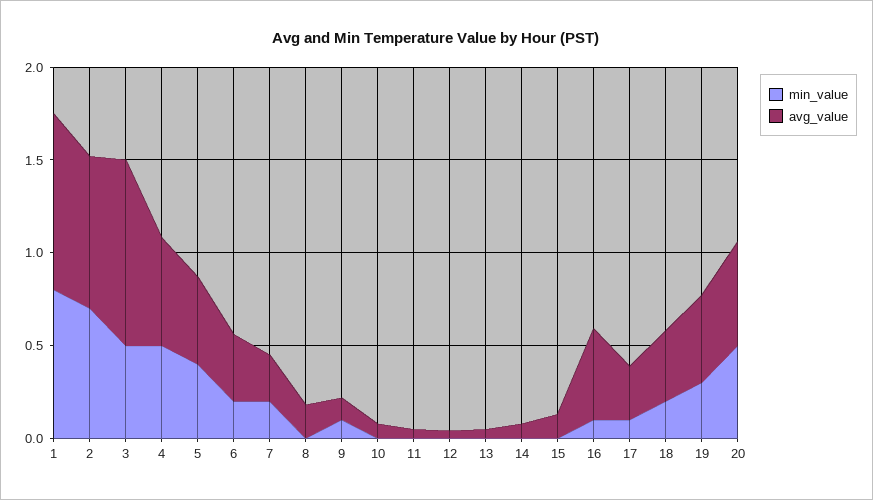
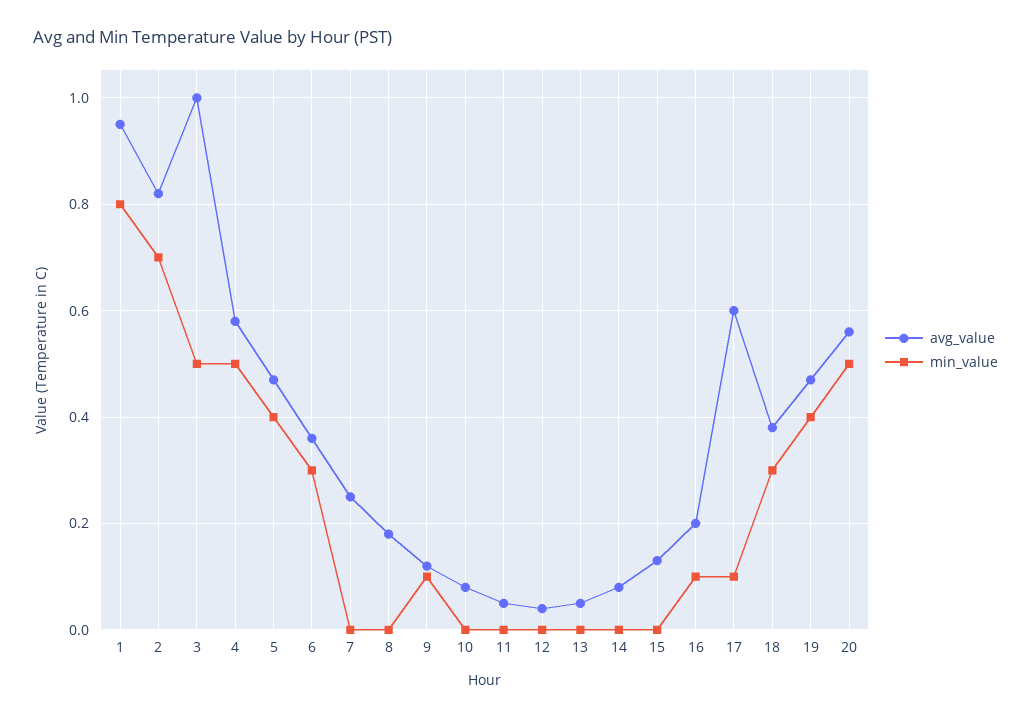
  {
    "min_value": {
      "1": 0.8,
      "2": 0.7,
      "3": 0.5,
      "4": 0.5,
      "5": 0.4,
-     "6": 0.2,
+     "6": 0.3,
-     "7": 0.2,
+     "7": 0,
      "8": 0,
      "9": 0.1,
      "10": 0,
      "11": 0,
      "12": 0,
      "13": 0,
      "14": 0,
      "15": 0,
      "16": 0.1,
      "17": 0.1,
-     "18": 0.2,
+     "18": 0.3,
-     "19": 0.3,
+     "19": 0.4,
      "20": 0.5
    },
    "avg_value": {
      "1": 0.95,
      "2": 0.8,
      "3": 1,
      "4": 0.6,
      "5": 0.45,
      "6": 0.35,
      "7": 0.25,
      "8": 0.2,
      "9": 0.1,
      "10": 0.1,
      "11": 0.05,
      "12": 0.05,
      "13": 0.05,
      "14": 0.1,
      "15": 0.15,
-     "16": 0.5,
+     "16": 0.2,
-     "17": 0.3,
+     "17": 0.6,
      "18": 0.4,
      "19": 0.45,
      "20": 0.55
    }
  }

